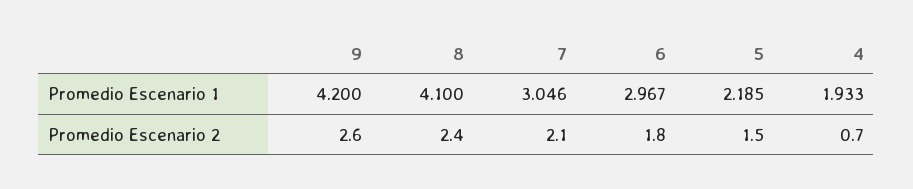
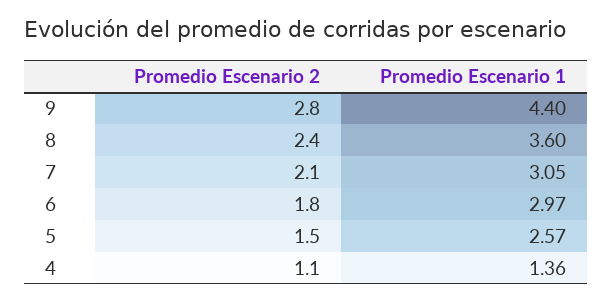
  {
    "9": {
-     "Promedio Escenario 1": 4.2,
+     "Promedio Escenario 1": 4.4,
-     "Promedio Escenario 2": 2.6
+     "Promedio Escenario 2": 2.8
    },
    "8": {
-     "Promedio Escenario 1": 4.1,
+     "Promedio Escenario 1": 3.6,
      "Promedio Escenario 2": 2.4
    },
    "7": {
      "Promedio Escenario 1": 3.046,
      "Promedio Escenario 2": 2.1
    },
    "6": {
      "Promedio Escenario 1": 2.967,
      "Promedio Escenario 2": 1.8
    },
    "5": {
-     "Promedio Escenario 1": 2.185,
+     "Promedio Escenario 1": 2.57,
      "Promedio Escenario 2": 1.5
    },
    "4": {
-     "Promedio Escenario 1": 1.933,
+     "Promedio Escenario 1": 1.36,
-     "Promedio Escenario 2": 0.7
+     "Promedio Escenario 2": 1.1
    }
  }

